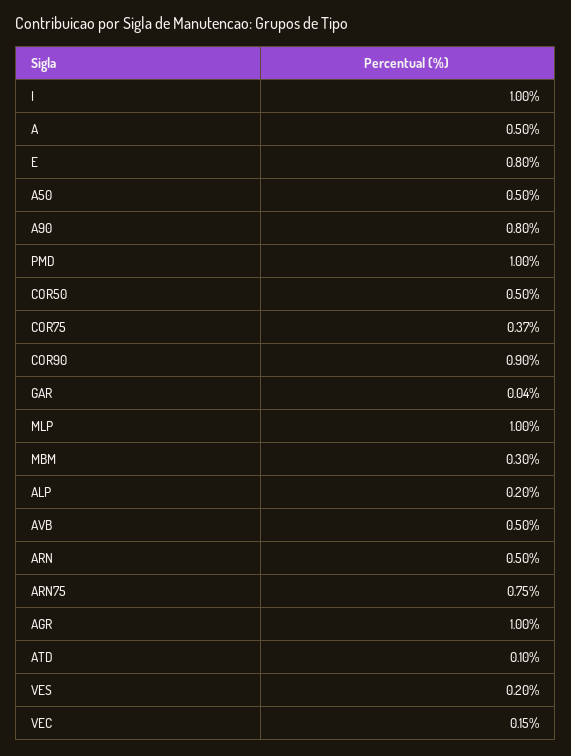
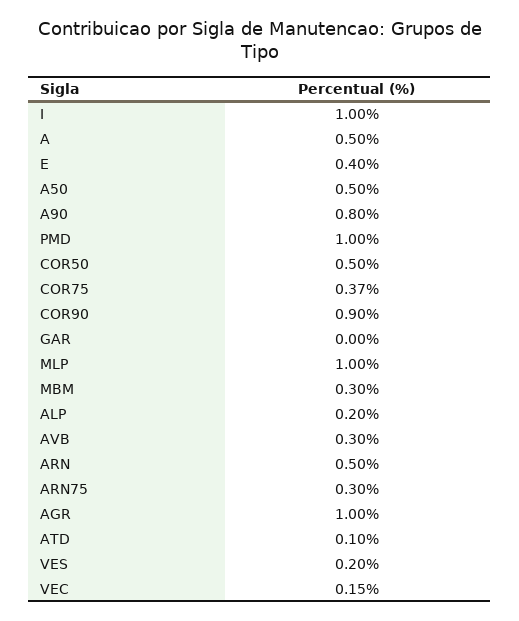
  {
    "I": 1,
    "A": 0.5,
-   "E": 0.8,
+   "E": 0.4,
    "A50": 0.5,
    "A90": 0.8,
    "PMD": 1,
    "COR50": 0.5,
    "COR75": 0.37,
    "COR90": 0.9,
-   "GAR": 0.04,
+   "GAR": 0,
    "MLP": 1,
    "MBM": 0.3,
    "ALP": 0.2,
-   "AVB": 0.5,
+   "AVB": 0.3,
    "ARN": 0.5,
-   "ARN75": 0.75,
+   "ARN75": 0.3,
    "AGR": 1,
    "ATD": 0.1,
    "VES": 0.2,
    "VEC": 0.15
  }

